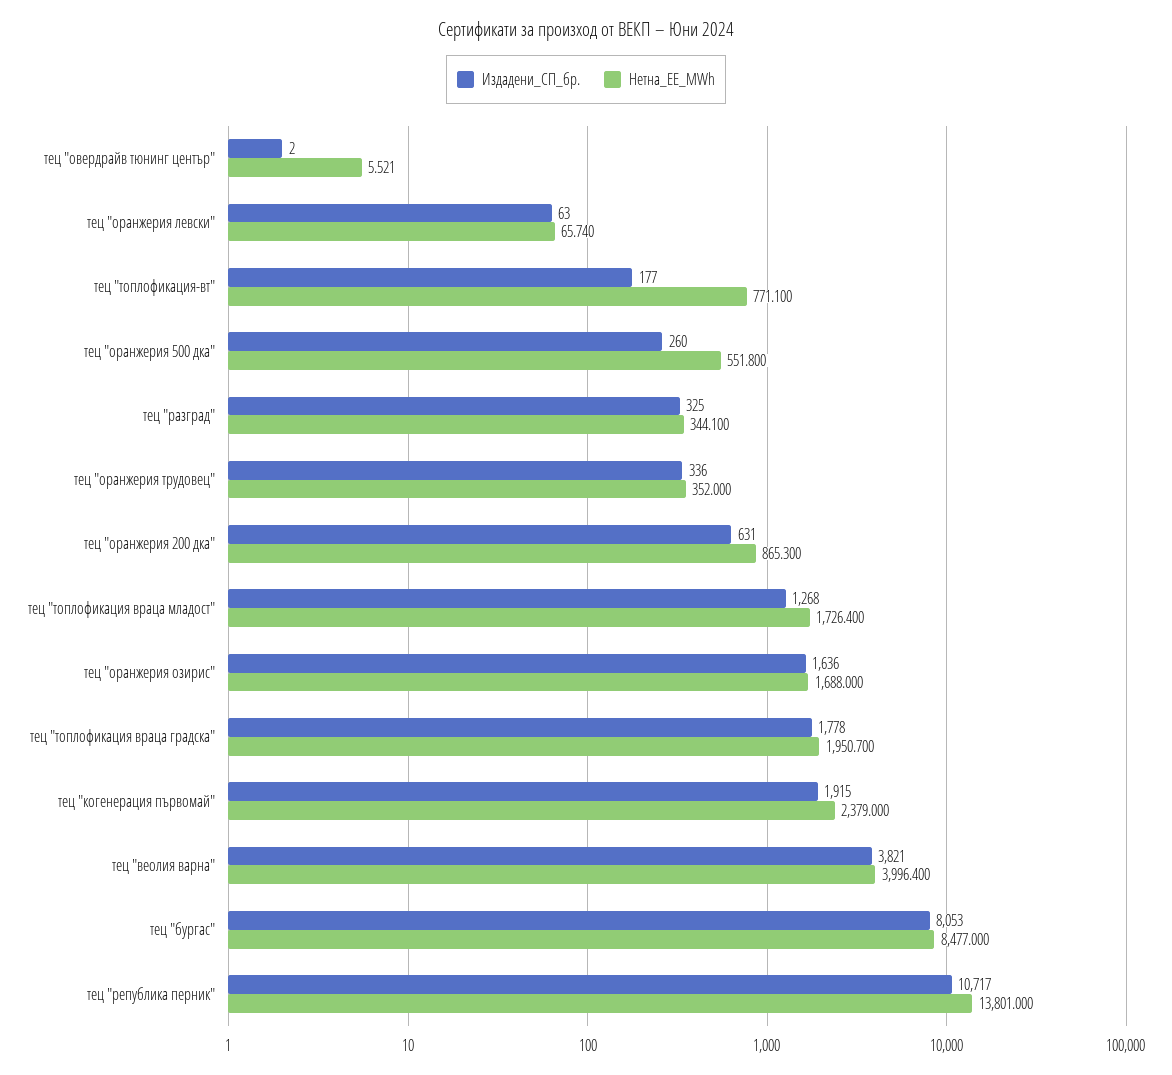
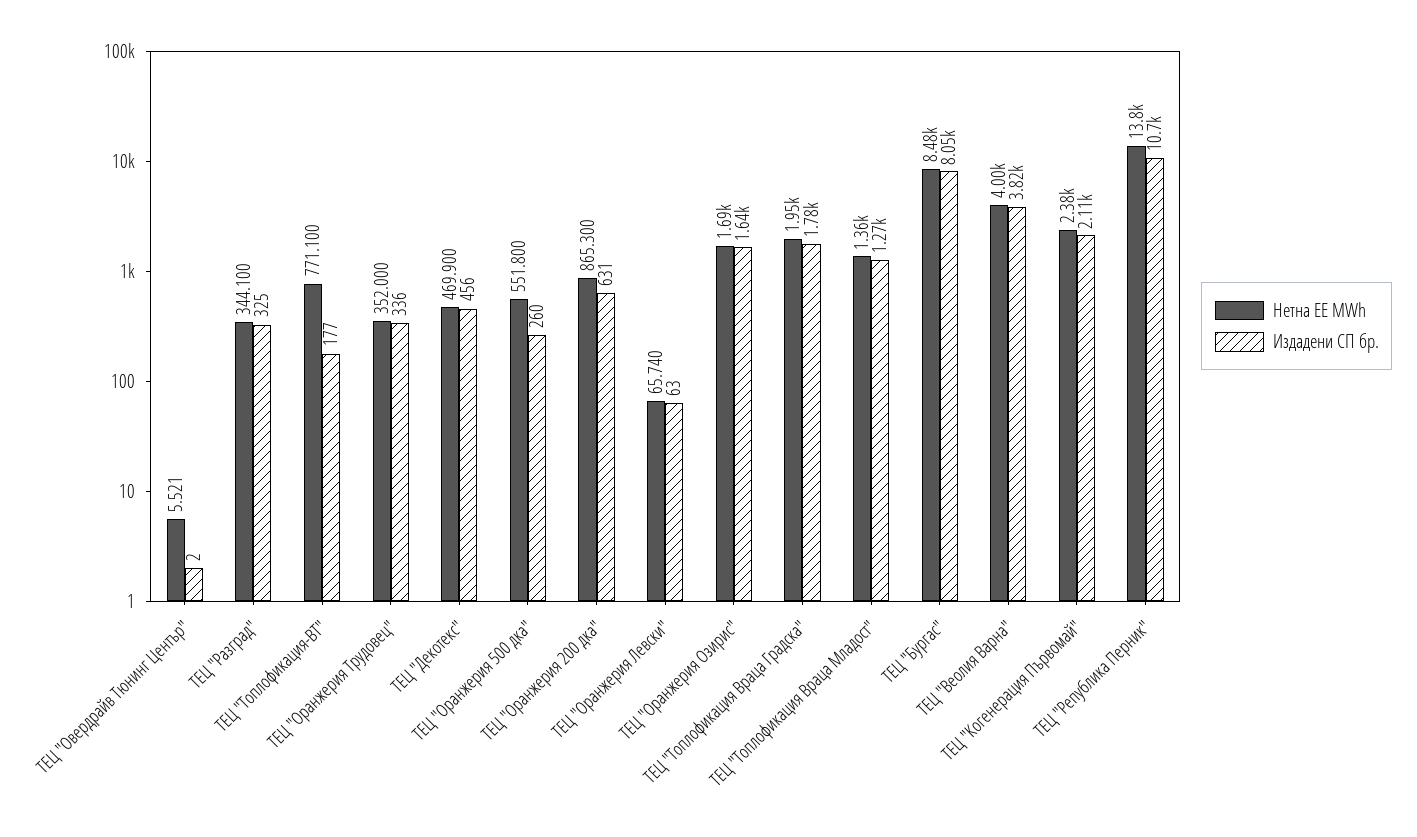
  {
    "Издадени_СП_бр.": {
      "тец \"овердрайв тюнинг център\"": 2,
      "тец \"оранжерия левски\"": 63,
      "тец \"топлофикация-вт\"": 177,
      "тец \"оранжерия 500 дка\"": 260,
      "тец \"разград\"": 325,
      "тец \"оранжерия трудовец\"": 336,
      "тец \"оранжерия 200 дка\"": 631,
      "тец \"топлофикация враца младост\"": 1268,
      "тец \"оранжерия озирис\"": 1636,
      "тец \"топлофикация враца градска\"": 1778,
-     "тец \"когенерация първомай\"": 1915,
+     "тец \"когенерация първомай\"": 2110,
      "тец \"веолия варна\"": 3821,
      "тец \"бургас\"": 8053,
-     "тец \"република перник\"": 10717
+     "тец \"република перник\"": 10717,
+     "ТЕЦ \"Декотекс\"": 456
    },
    "Нетна_ЕЕ_MWh": {
      "тец \"овердрайв тюнинг център\"": 5.521,
      "тец \"оранжерия левски\"": 65.74,
      "тец \"топлофикация-вт\"": 771.1,
      "тец \"оранжерия 500 дка\"": 551.8,
      "тец \"разград\"": 344.1,
      "тец \"оранжерия трудовец\"": 352,
      "тец \"оранжерия 200 дка\"": 865.3,
-     "тец \"топлофикация враца младост\"": 1726.4,
+     "тец \"топлофикация враца младост\"": 1360,
      "тец \"оранжерия озирис\"": 1688,
      "тец \"топлофикация враца градска\"": 1950.7,
      "тец \"когенерация първомай\"": 2379,
      "тец \"веолия варна\"": 3996.4,
      "тец \"бургас\"": 8477,
-     "тец \"република перник\"": 13801
+     "тец \"република перник\"": 13801,
+     "ТЕЦ \"Декотекс\"": 469.9
    }
  }

